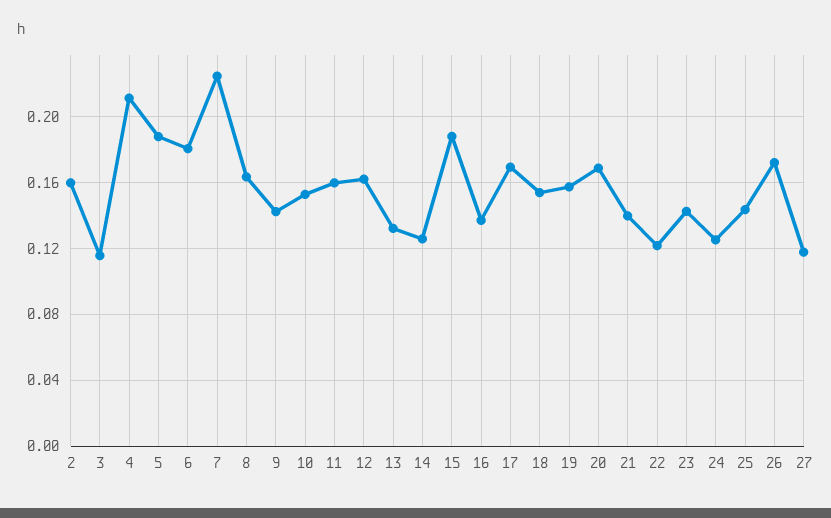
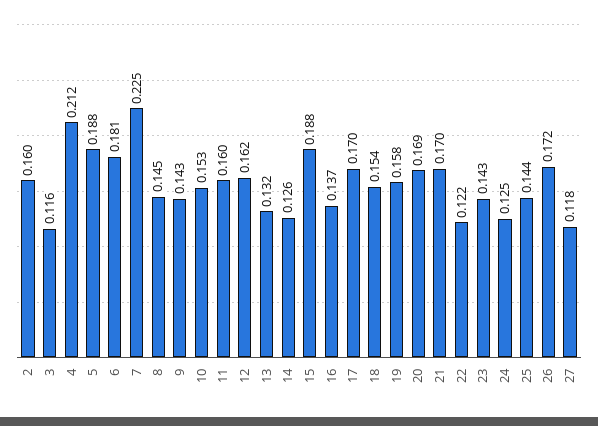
  {
    "2": 0.16,
    "3": 0.116,
    "4": 0.212,
    "5": 0.188,
    "6": 0.181,
    "7": 0.225,
-   "8": 0.165,
+   "8": 0.145,
    "9": 0.143,
    "10": 0.153,
    "11": 0.16,
    "12": 0.162,
    "13": 0.132,
    "14": 0.126,
    "15": 0.188,
    "16": 0.137,
    "17": 0.17,
    "18": 0.154,
    "19": 0.158,
    "20": 0.169,
-   "21": 0.14,
+   "21": 0.17,
    "22": 0.122,
    "23": 0.143,
    "24": 0.125,
    "25": 0.144,
    "26": 0.172,
    "27": 0.118
  }

